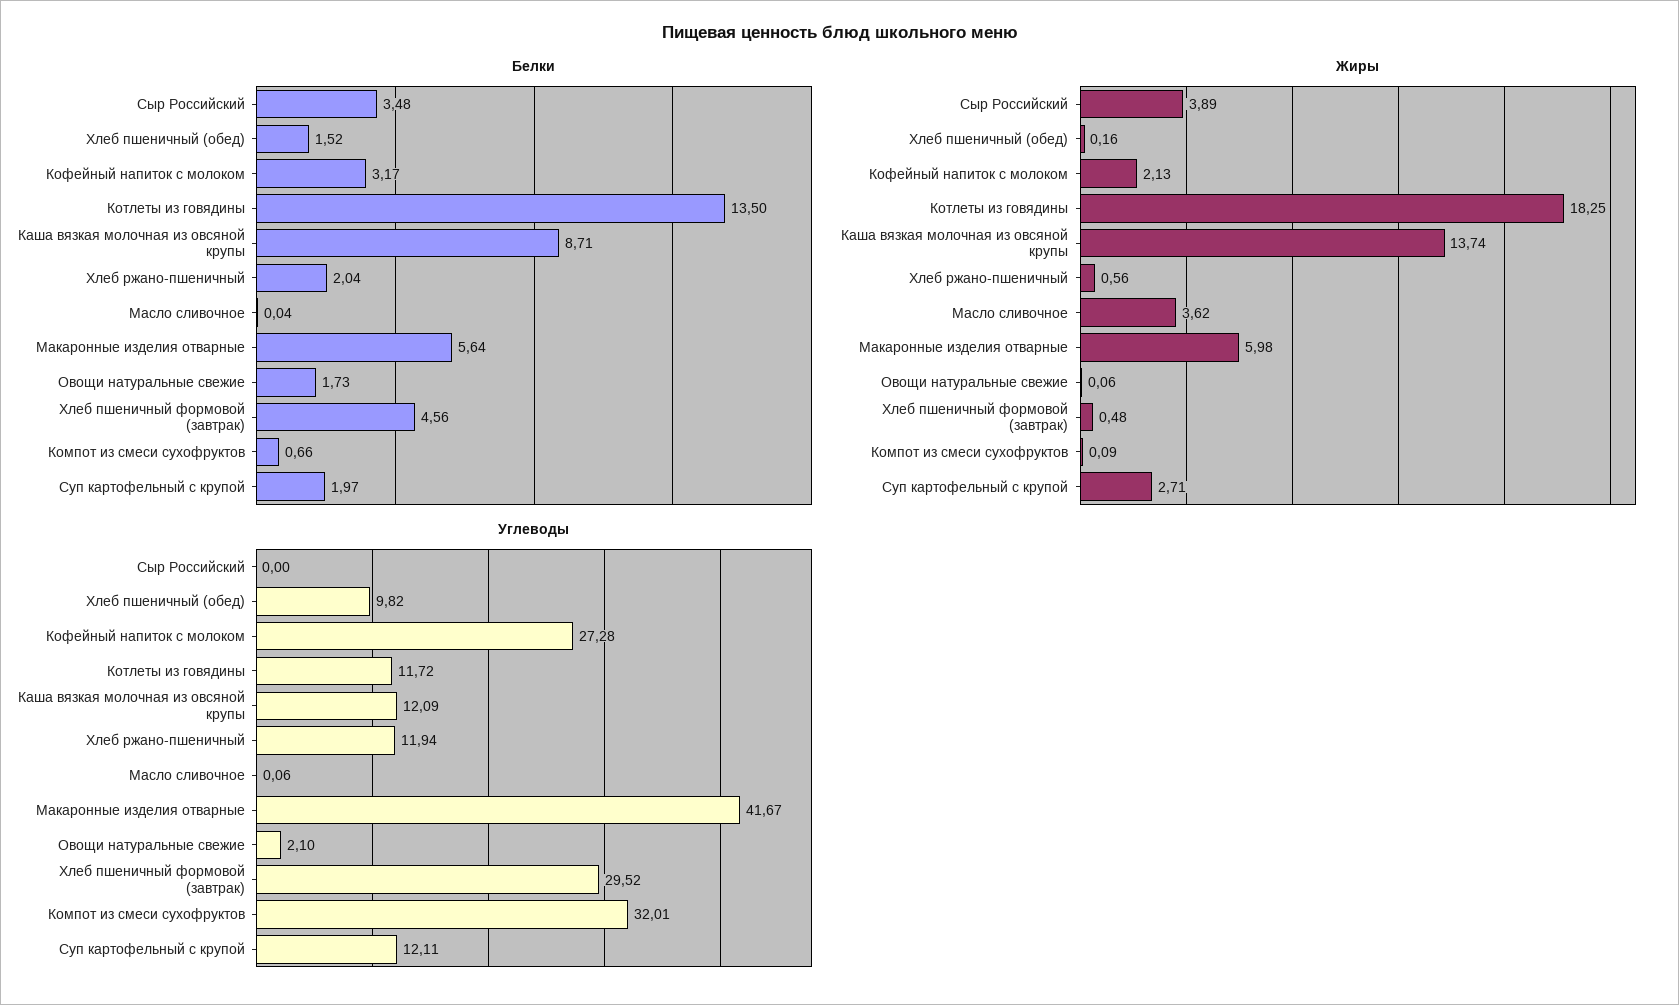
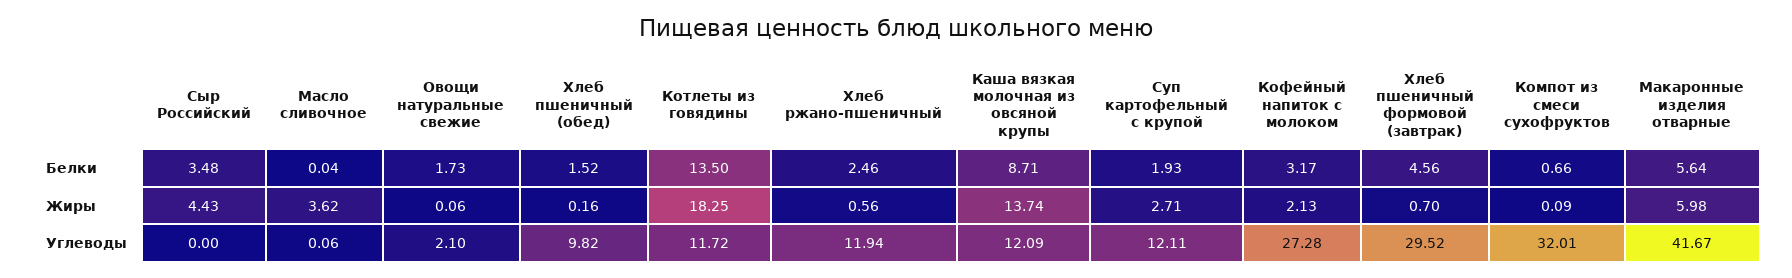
  {
    "Белки": {
      "Сыр Российский": 3.48,
      "Хлеб пшеничный (обед)": 1.52,
      "Кофейный напиток с молоком": 3.17,
      "Котлеты из говядины": 13.5,
      "Каша вязкая молочная из овсяной крупы": 8.71,
-     "Хлеб ржано-пшеничный": 2.04,
+     "Хлеб ржано-пшеничный": 2.46,
      "Масло сливочное": 0.04,
      "Макаронные изделия отварные": 5.64,
      "Овощи натуральные свежие": 1.73,
      "Хлеб пшеничный формовой (завтрак)": 4.56,
      "Компот из смеси сухофруктов": 0.66,
-     "Суп картофельный с крупой": 1.97
+     "Суп картофельный с крупой": 1.93
    },
    "Жиры": {
-     "Сыр Российский": 3.89,
+     "Сыр Российский": 4.43,
      "Хлеб пшеничный (обед)": 0.16,
      "Кофейный напиток с молоком": 2.13,
      "Котлеты из говядины": 18.25,
      "Каша вязкая молочная из овсяной крупы": 13.74,
      "Хлеб ржано-пшеничный": 0.56,
      "Масло сливочное": 3.62,
      "Макаронные изделия отварные": 5.98,
      "Овощи натуральные свежие": 0.06,
-     "Хлеб пшеничный формовой (завтрак)": 0.48,
+     "Хлеб пшеничный формовой (завтрак)": 0.7,
      "Компот из смеси сухофруктов": 0.09,
      "Суп картофельный с крупой": 2.71
    },
    "Углеводы": {
      "Сыр Российский": 0,
      "Хлеб пшеничный (обед)": 9.82,
      "Кофейный напиток с молоком": 27.28,
      "Котлеты из говядины": 11.72,
      "Каша вязкая молочная из овсяной крупы": 12.09,
      "Хлеб ржано-пшеничный": 11.94,
      "Масло сливочное": 0.06,
      "Макаронные изделия отварные": 41.67,
      "Овощи натуральные свежие": 2.1,
      "Хлеб пшеничный формовой (завтрак)": 29.52,
      "Компот из смеси сухофруктов": 32.01,
      "Суп картофельный с крупой": 12.11
    }
  }

